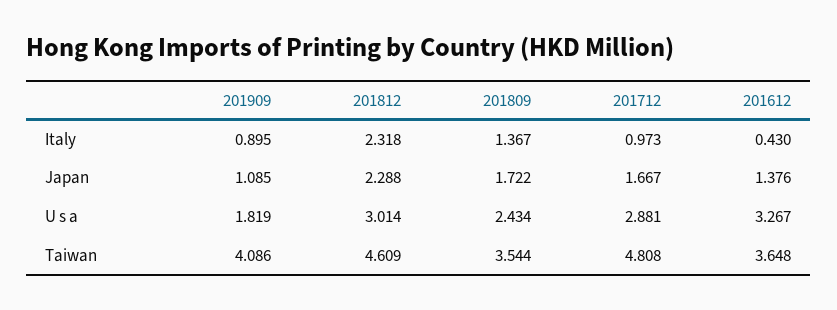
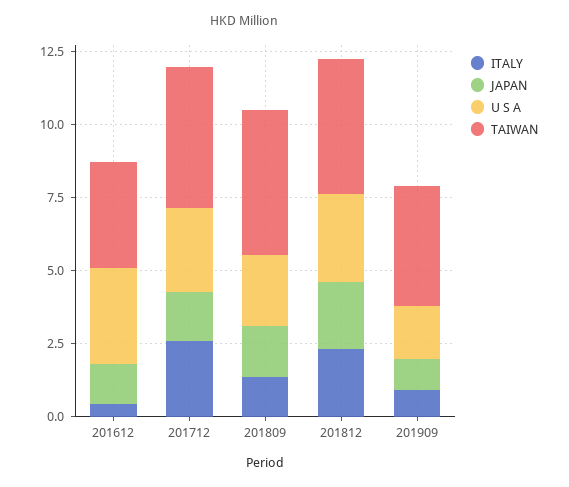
  {
    "Italy": {
      "201909": 0.895,
      "201812": 2.318,
      "201809": 1.367,
-     "201712": 0.973,
+     "201712": 2.5,
      "201612": 0.43
    },
    "Japan": {
      "201909": 1.085,
      "201812": 2.288,
      "201809": 1.722,
      "201712": 1.667,
      "201612": 1.376
    },
    "U s a": {
      "201909": 1.819,
      "201812": 3.014,
      "201809": 2.434,
      "201712": 2.881,
      "201612": 3.267
    },
    "Taiwan": {
      "201909": 4.086,
      "201812": 4.609,
-     "201809": 3.544,
+     "201809": 5,
      "201712": 4.808,
      "201612": 3.648
    }
  }

